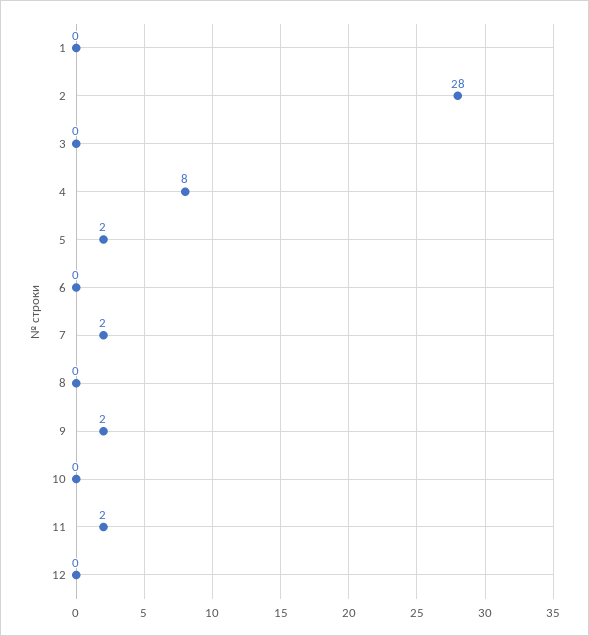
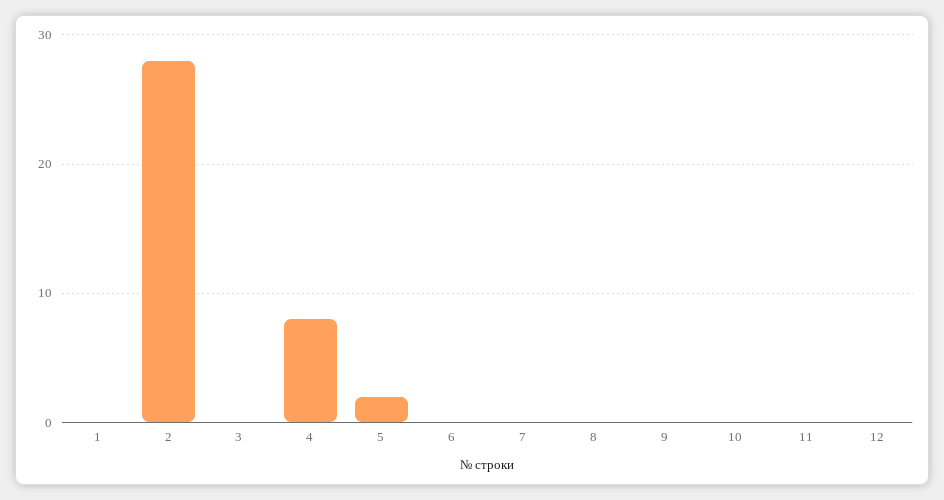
  {
    "1": 0,
    "2": 28,
    "3": 0,
    "4": 8,
    "5": 2,
    "6": 0,
-   "7": 2,
+   "7": 0,
    "8": 0,
-   "9": 2,
+   "9": 0,
    "10": 0,
-   "11": 2,
+   "11": 0,
    "12": 0
  }

